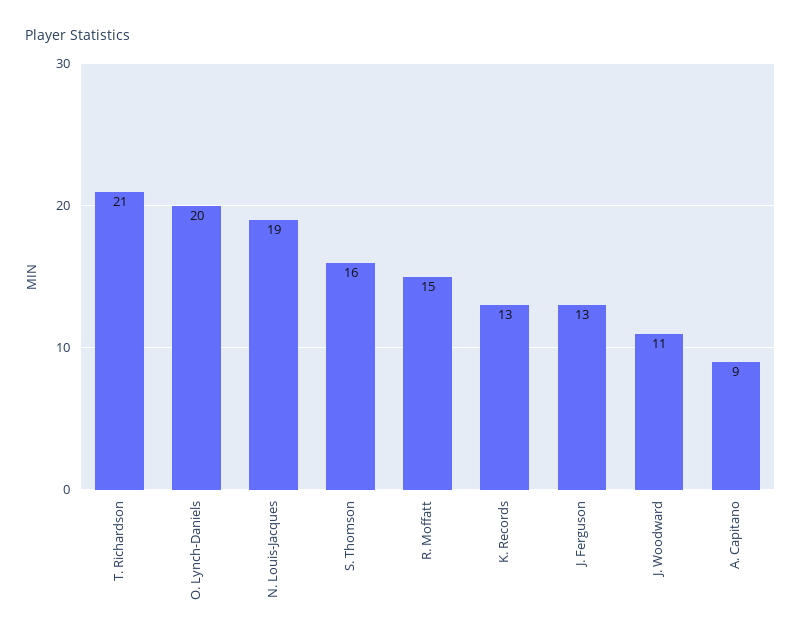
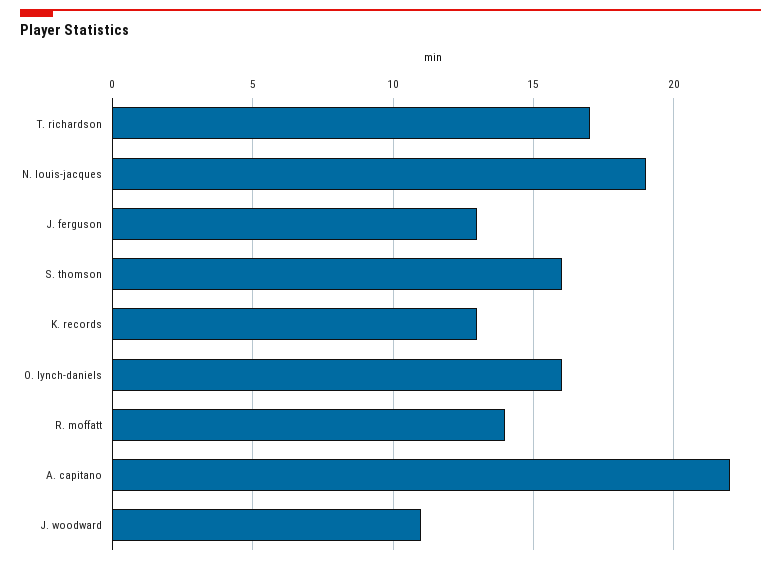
  {
-   "T. Richardson": 21,
+   "T. Richardson": 17,
-   "O. Lynch-Daniels": 20,
+   "O. Lynch-Daniels": 16,
    "N. Louis-Jacques": 19,
    "S. Thomson": 16,
-   "R. Moffatt": 15,
+   "R. Moffatt": 14,
    "K. Records": 13,
    "J. Ferguson": 13,
    "J. Woodward": 11,
-   "A. Capitano": 9
+   "A. Capitano": 22
  }

